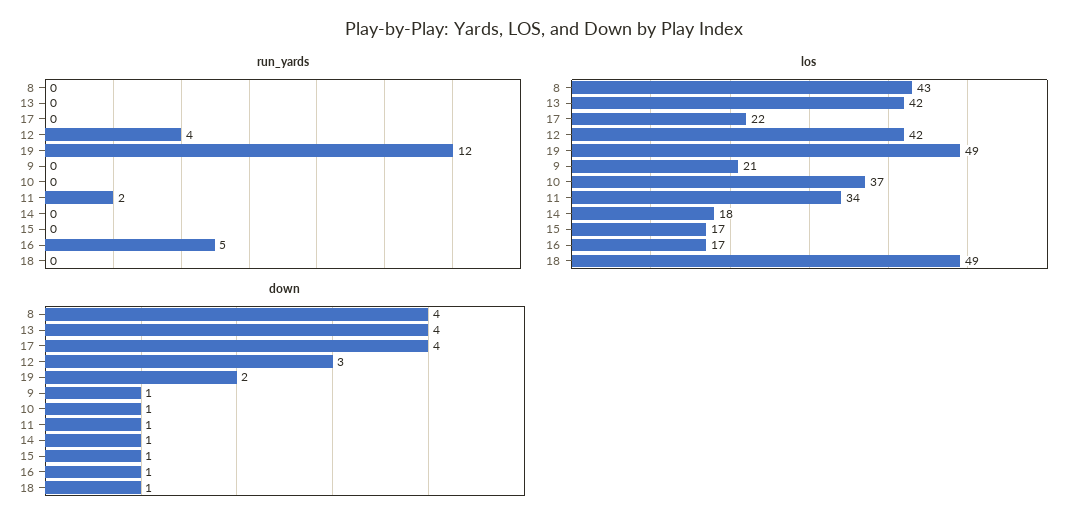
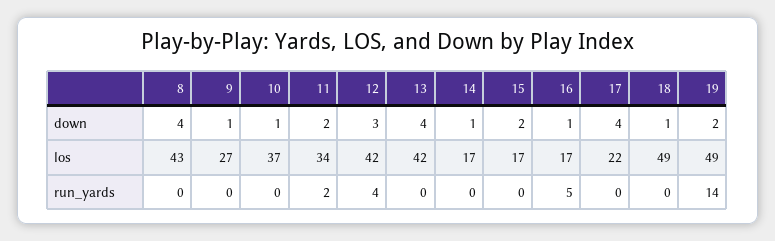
  {
    "run_yards": {
      "8": 0,
      "13": 0,
      "17": 0,
      "12": 4,
-     "19": 12,
+     "19": 14,
      "9": 0,
      "10": 0,
      "11": 2,
      "14": 0,
      "15": 0,
      "16": 5,
      "18": 0
    },
    "los": {
      "8": 43,
      "13": 42,
      "17": 22,
      "12": 42,
      "19": 49,
-     "9": 21,
+     "9": 27,
      "10": 37,
      "11": 34,
-     "14": 18,
+     "14": 17,
      "15": 17,
      "16": 17,
      "18": 49
    },
    "down": {
      "8": 4,
      "13": 4,
      "17": 4,
      "12": 3,
      "19": 2,
      "9": 1,
      "10": 1,
-     "11": 1,
+     "11": 2,
      "14": 1,
-     "15": 1,
+     "15": 2,
      "16": 1,
      "18": 1
    }
  }

